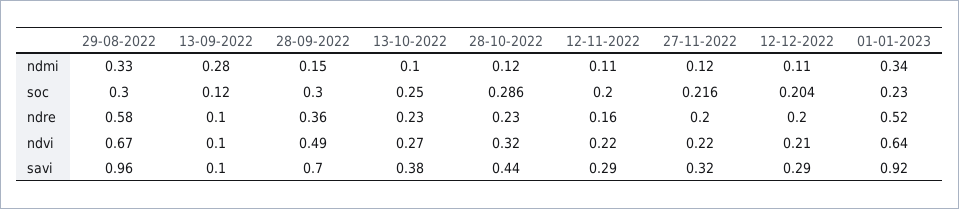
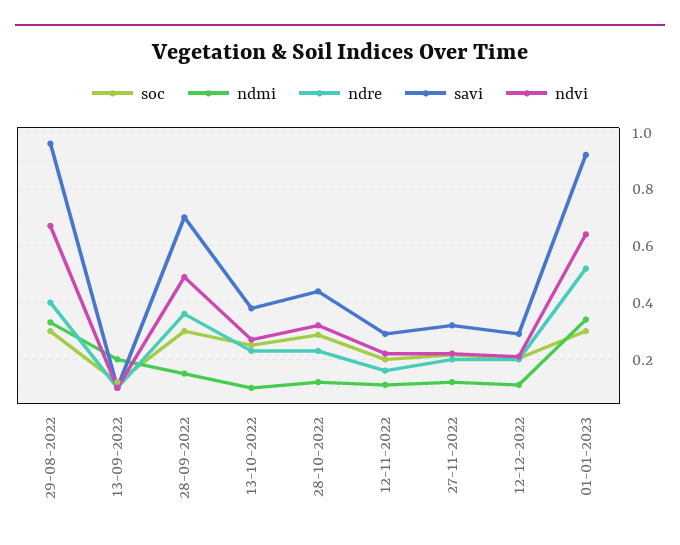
  {
    "ndmi": {
      "29-08-2022": 0.33,
-     "13-09-2022": 0.28,
+     "13-09-2022": 0.2,
      "28-09-2022": 0.15,
      "13-10-2022": 0.1,
      "28-10-2022": 0.12,
      "12-11-2022": 0.11,
      "27-11-2022": 0.12,
      "12-12-2022": 0.11,
      "01-01-2023": 0.34
    },
    "soc": {
      "29-08-2022": 0.3,
      "13-09-2022": 0.12,
      "28-09-2022": 0.3,
      "13-10-2022": 0.25,
      "28-10-2022": 0.286,
      "12-11-2022": 0.2,
      "27-11-2022": 0.216,
      "12-12-2022": 0.204,
-     "01-01-2023": 0.23
+     "01-01-2023": 0.3
    },
    "ndre": {
-     "29-08-2022": 0.58,
+     "29-08-2022": 0.4,
      "13-09-2022": 0.1,
      "28-09-2022": 0.36,
      "13-10-2022": 0.23,
      "28-10-2022": 0.23,
      "12-11-2022": 0.16,
      "27-11-2022": 0.2,
      "12-12-2022": 0.2,
      "01-01-2023": 0.52
    },
    "ndvi": {
      "29-08-2022": 0.67,
      "13-09-2022": 0.1,
      "28-09-2022": 0.49,
      "13-10-2022": 0.27,
      "28-10-2022": 0.32,
      "12-11-2022": 0.22,
      "27-11-2022": 0.22,
      "12-12-2022": 0.21,
      "01-01-2023": 0.64
    },
    "savi": {
      "29-08-2022": 0.96,
      "13-09-2022": 0.1,
      "28-09-2022": 0.7,
      "13-10-2022": 0.38,
      "28-10-2022": 0.44,
      "12-11-2022": 0.29,
      "27-11-2022": 0.32,
      "12-12-2022": 0.29,
      "01-01-2023": 0.92
    }
  }

